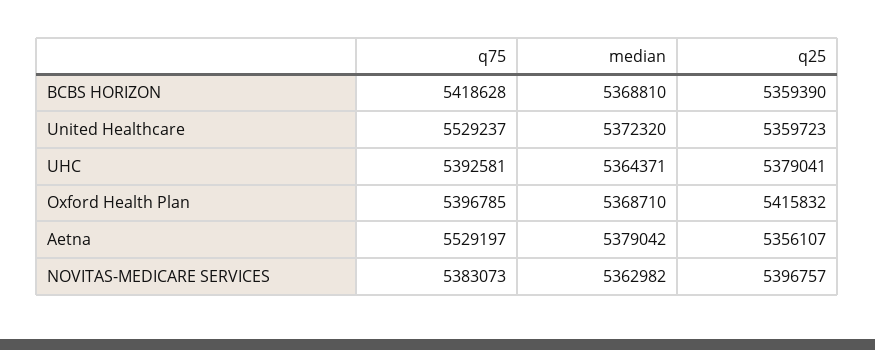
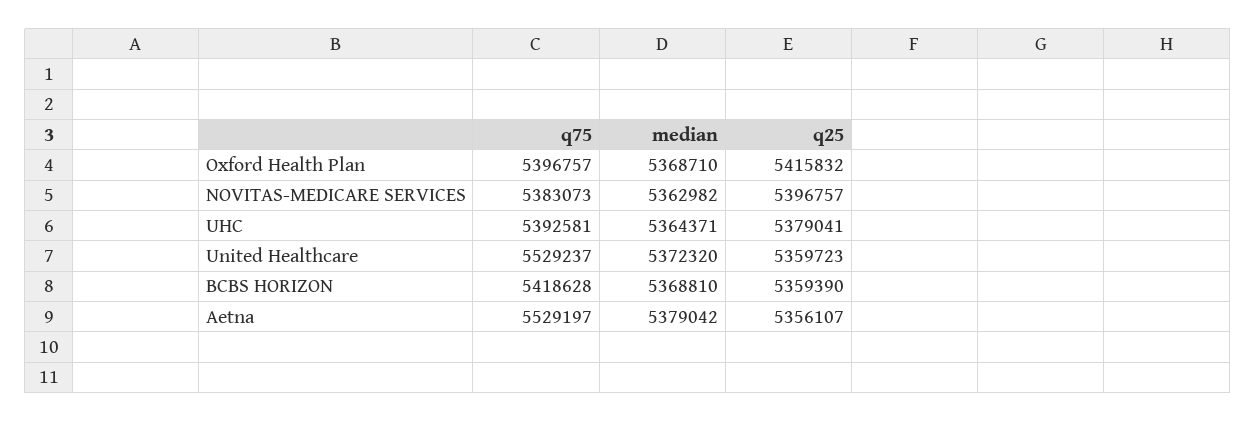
  {
    "q75": {
      "BCBS HORIZON": 5418628,
      "United Healthcare": 5529237,
      "UHC": 5392581,
-     "Oxford Health Plan": 5396785,
+     "Oxford Health Plan": 5396757,
      "Aetna": 5529197,
      "NOVITAS-MEDICARE SERVICES": 5383073
    },
    "median": {
      "BCBS HORIZON": 5368810,
      "United Healthcare": 5372320,
      "UHC": 5364371,
      "Oxford Health Plan": 5368710,
      "Aetna": 5379042,
      "NOVITAS-MEDICARE SERVICES": 5362982
    },
    "q25": {
      "BCBS HORIZON": 5359390,
      "United Healthcare": 5359723,
      "UHC": 5379041,
      "Oxford Health Plan": 5415832,
      "Aetna": 5356107,
      "NOVITAS-MEDICARE SERVICES": 5396757
    }
  }

